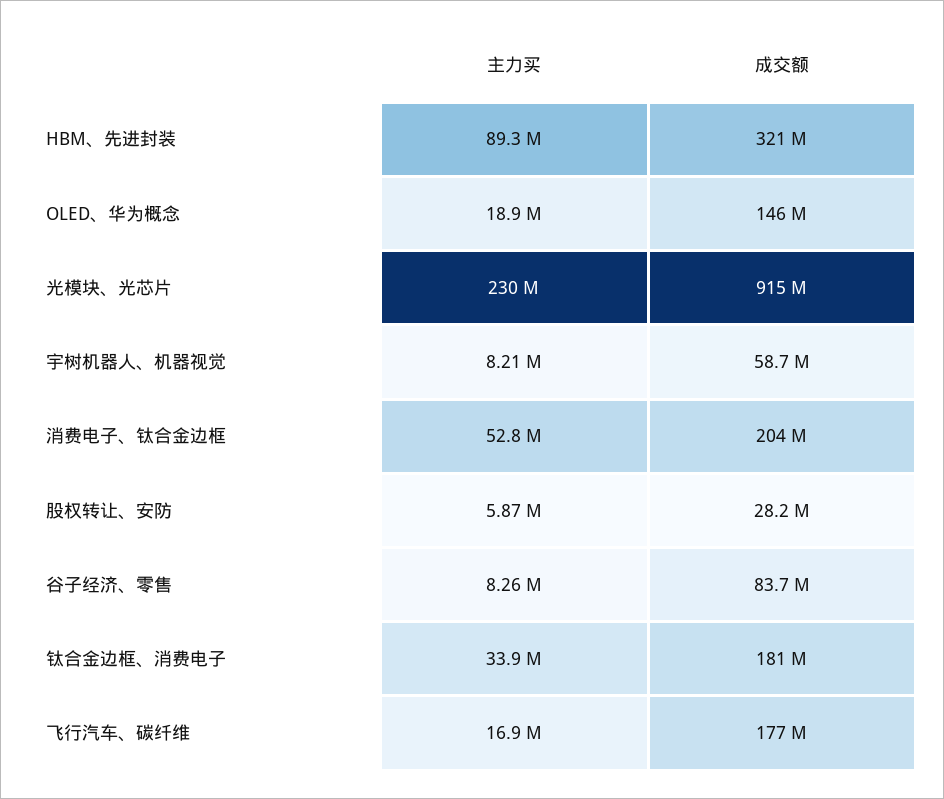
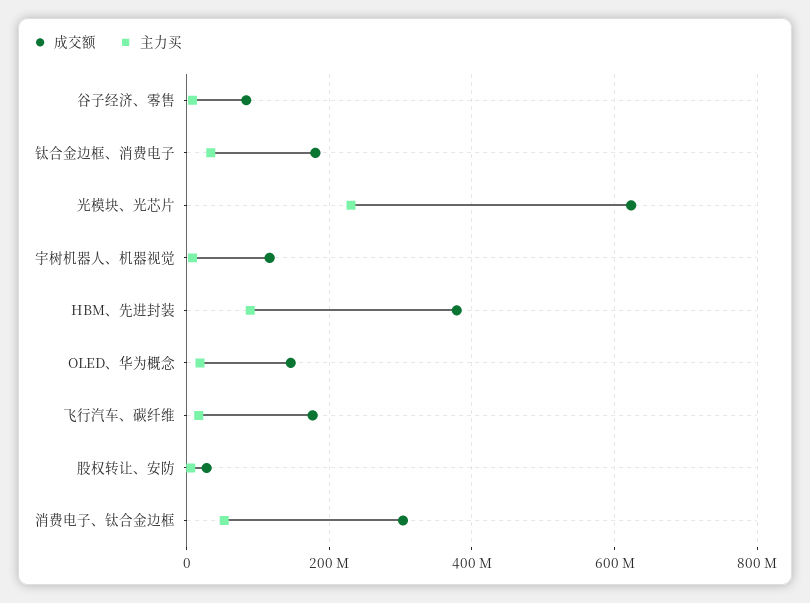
  {
    "主力买": {
      "HBM、先进封装": 89300000,
      "OLED、华为概念": 18900000,
      "光模块、光芯片": 230000000,
      "宇树机器人、机器视觉": 8210000,
      "消费电子、钛合金边框": 52800000,
      "股权转让、安防": 5870000,
      "谷子经济、零售": 8260000,
      "钛合金边框、消费电子": 33900000,
      "飞行汽车、碳纤维": 16900000
    },
    "成交额": {
-     "HBM、先进封装": 321000000,
+     "HBM、先进封装": 380000000,
      "OLED、华为概念": 146000000,
-     "光模块、光芯片": 915000000,
+     "光模块、光芯片": 620000000,
-     "宇树机器人、机器视觉": 58700000,
+     "宇树机器人、机器视觉": 120000000,
-     "消费电子、钛合金边框": 204000000,
+     "消费电子、钛合金边框": 300000000,
      "股权转让、安防": 28200000,
      "谷子经济、零售": 83700000,
      "钛合金边框、消费电子": 181000000,
      "飞行汽车、碳纤维": 177000000
    }
  }

